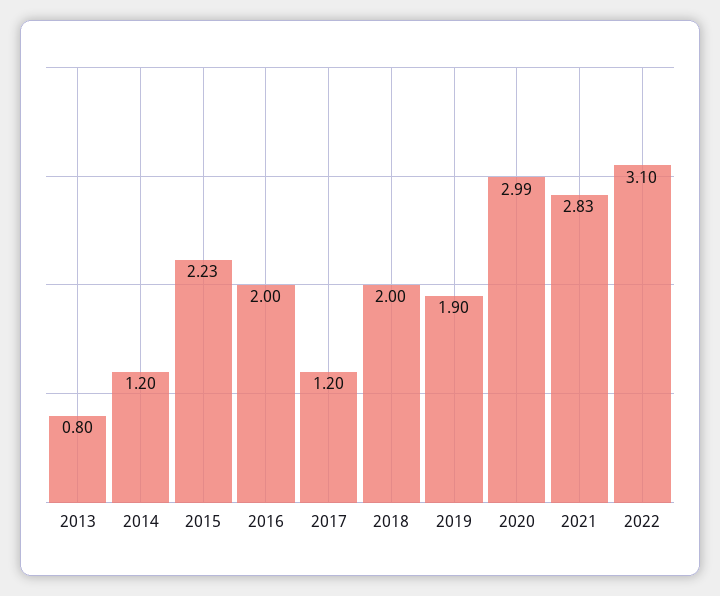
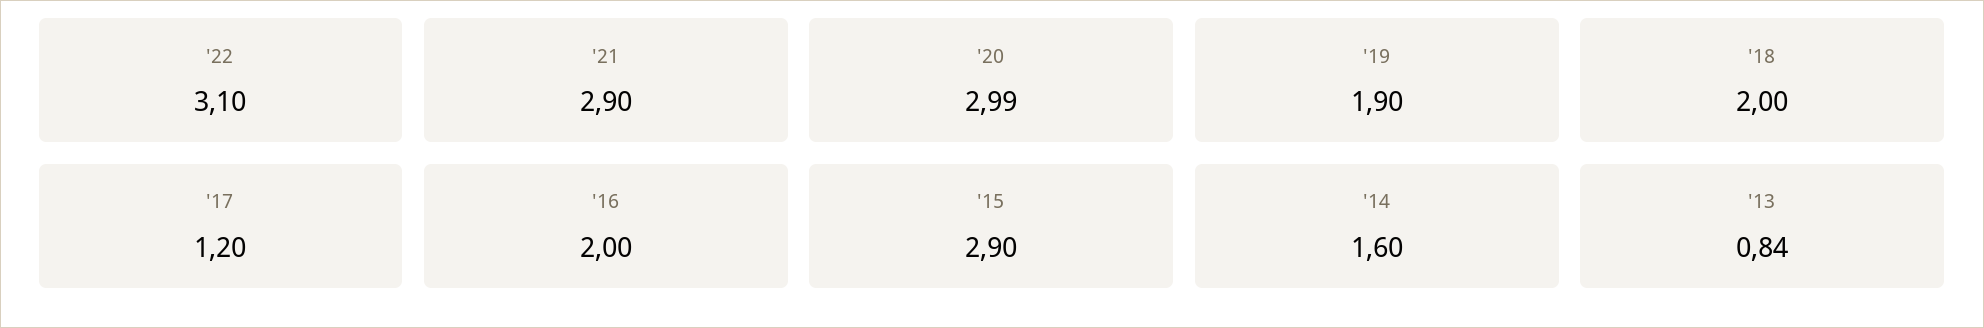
  {
-   "2013": 0.8,
+   "2013": 0.84,
-   "2014": 1.2,
+   "2014": 1.6,
-   "2015": 2.23,
+   "2015": 2.9,
    "2016": 2,
    "2017": 1.2,
    "2018": 2,
    "2019": 1.9,
    "2020": 2.99,
-   "2021": 2.83,
+   "2021": 2.9,
    "2022": 3.1
  }

